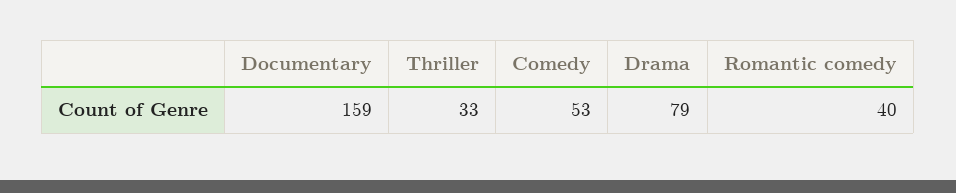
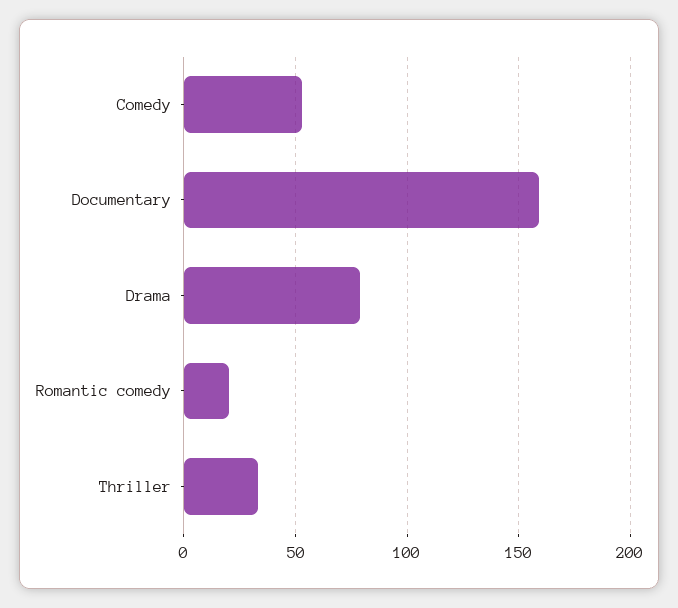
  {
    "Documentary": 159,
    "Thriller": 33,
    "Comedy": 53,
    "Drama": 79,
-   "Romantic comedy": 40
+   "Romantic comedy": 20
  }

